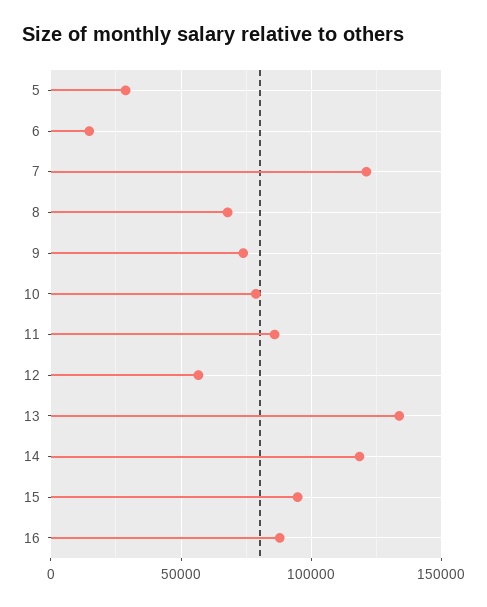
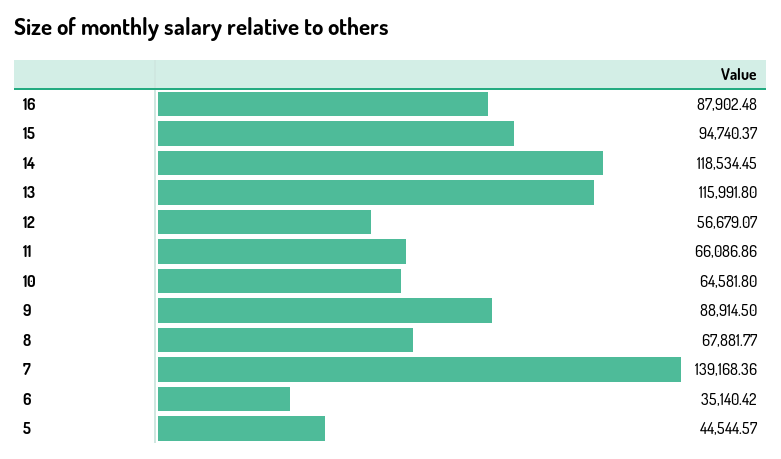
  {
-   "5": 30000,
+   "5": 44544.57,
-   "6": 15000,
+   "6": 35140.42,
-   "7": 120000,
+   "7": 139168.36,
    "8": 67881.77,
-   "9": 75000,
+   "9": 88914.5,
-   "10": 80000,
+   "10": 64581.8,
-   "11": 85000,
+   "11": 66086.86,
    "12": 56679.07,
-   "13": 135000,
+   "13": 115991.8,
    "14": 118534.45,
    "15": 94740.37,
    "16": 87902.48
  }

